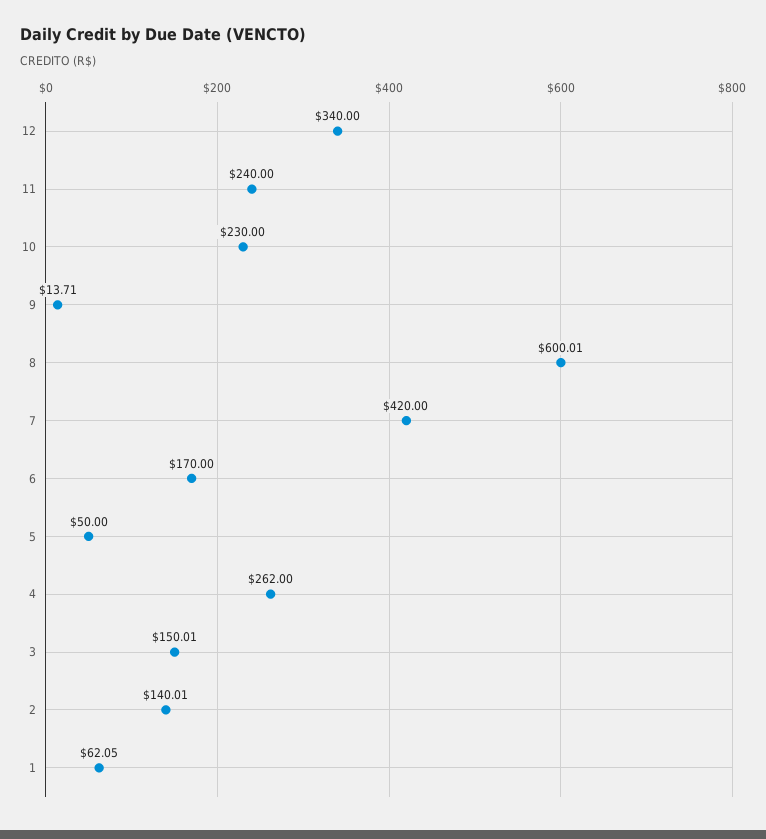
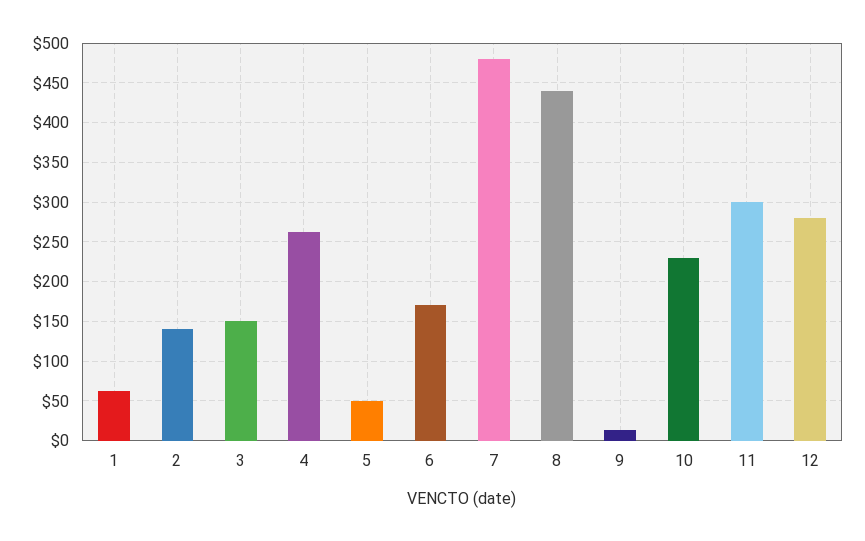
  {
-   "12": 340,
+   "12": 280,
-   "11": 240,
+   "11": 300,
    "10": 230,
    "9": 13.71,
-   "8": 600.01,
+   "8": 440,
-   "7": 420,
+   "7": 480,
    "6": 170,
    "5": 50,
    "4": 262,
    "3": 150.01,
    "2": 140.01,
    "1": 62.05
  }

